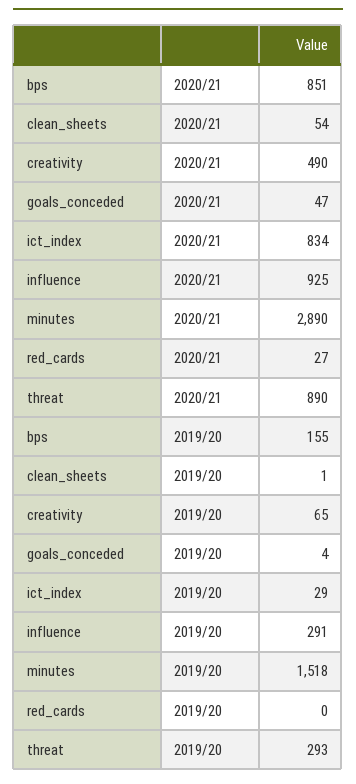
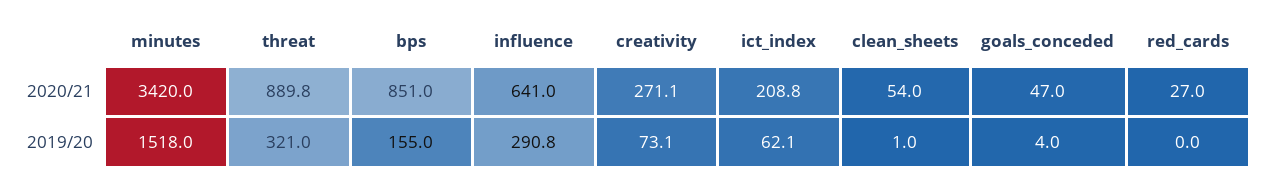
  {
    "bps": {
      "2020/21": 851,
      "2019/20": 155
    },
    "clean_sheets": {
      "2020/21": 54,
      "2019/20": 1
    },
    "creativity": {
-     "2020/21": 490,
+     "2020/21": 271.1,
-     "2019/20": 65
+     "2019/20": 73.1
    },
    "goals_conceded": {
      "2020/21": 47,
      "2019/20": 4
    },
    "ict_index": {
-     "2020/21": 834,
+     "2020/21": 208.8,
-     "2019/20": 29
+     "2019/20": 62.1
    },
    "influence": {
-     "2020/21": 925,
+     "2020/21": 641,
      "2019/20": 290.8
    },
    "minutes": {
-     "2020/21": 2890,
+     "2020/21": 3420,
      "2019/20": 1518
    },
    "red_cards": {
      "2020/21": 27,
      "2019/20": 0
    },
    "threat": {
      "2020/21": 889.8,
-     "2019/20": 293
+     "2019/20": 321
    }
  }

